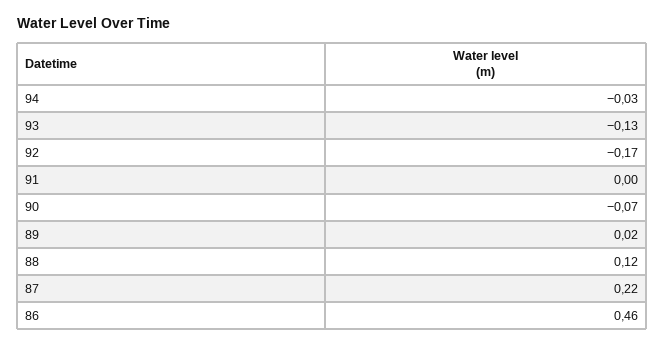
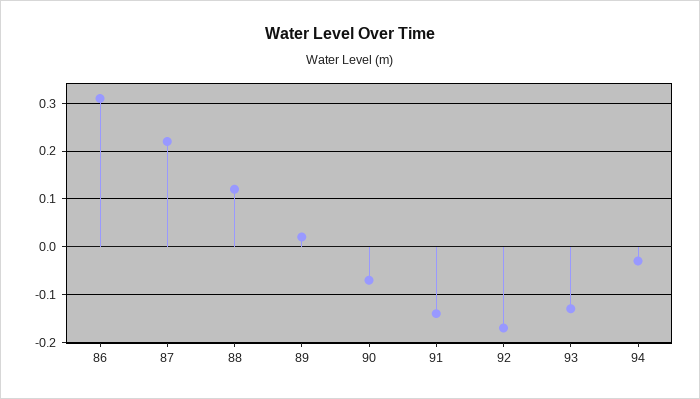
  {
    "94": -0.03,
    "93": -0.13,
    "92": -0.17,
-   "91": 0,
+   "91": -0.15,
    "90": -0.07,
    "89": 0.02,
    "88": 0.12,
    "87": 0.22,
-   "86": 0.46
+   "86": 0.3
  }

